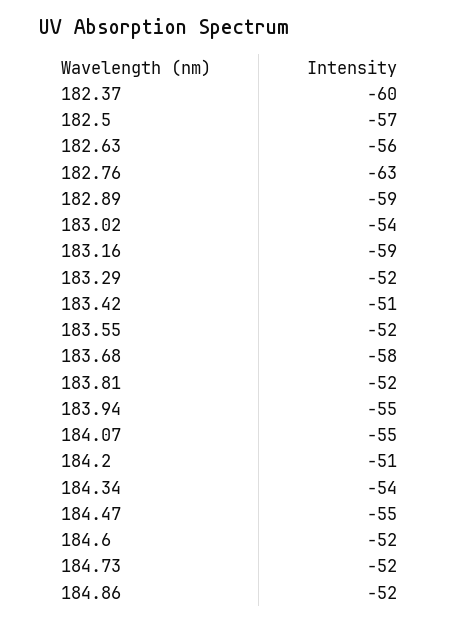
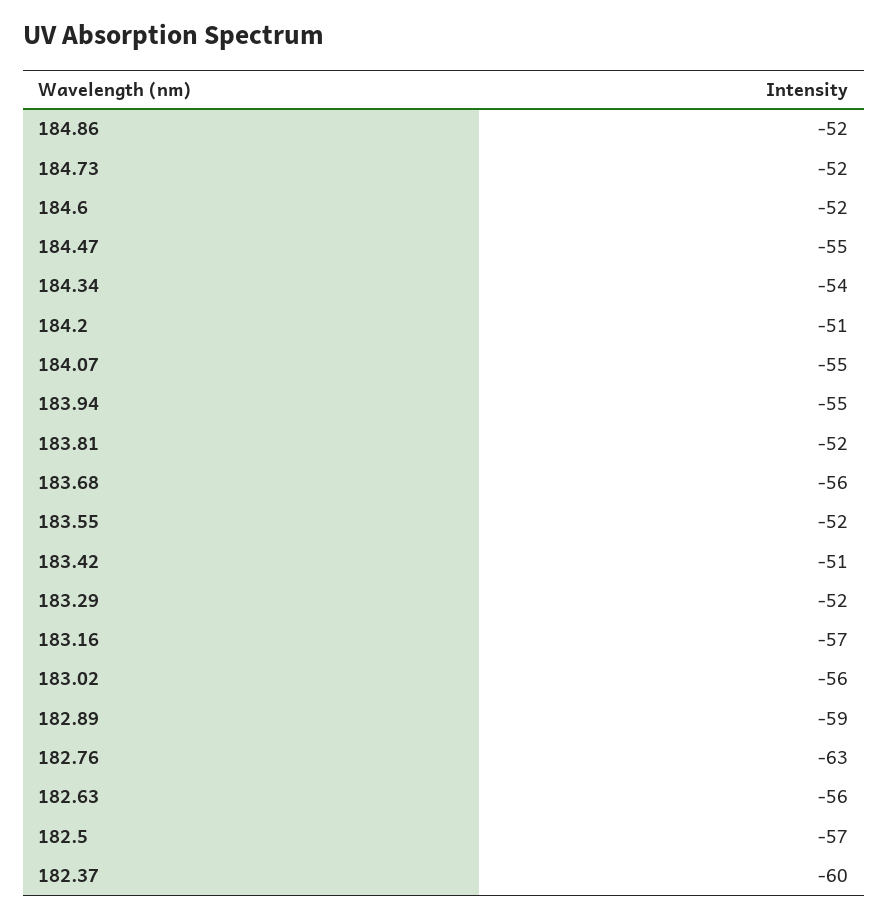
  {
    "182.37": -60,
    "182.5": -57,
    "182.63": -56,
    "182.76": -63,
    "182.89": -59,
-   "183.02": -54,
+   "183.02": -56,
-   "183.16": -59,
+   "183.16": -57,
    "183.29": -52,
    "183.42": -51,
    "183.55": -52,
-   "183.68": -58,
+   "183.68": -56,
    "183.81": -52,
    "183.94": -55,
    "184.07": -55,
    "184.2": -51,
    "184.34": -54,
    "184.47": -55,
    "184.6": -52,
    "184.73": -52,
    "184.86": -52
  }

